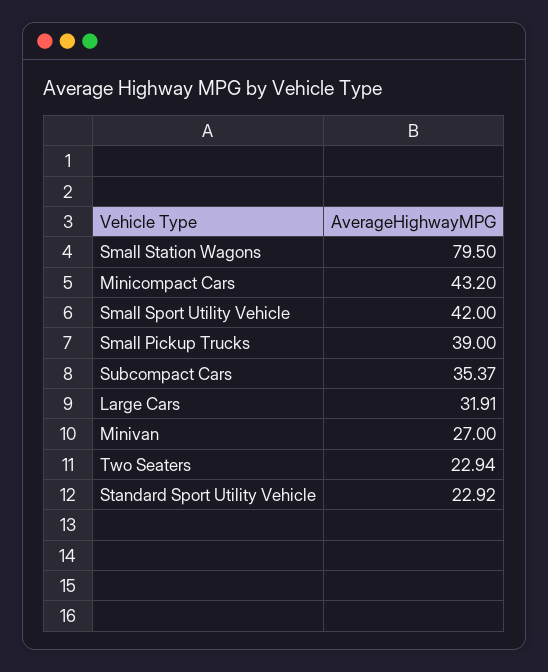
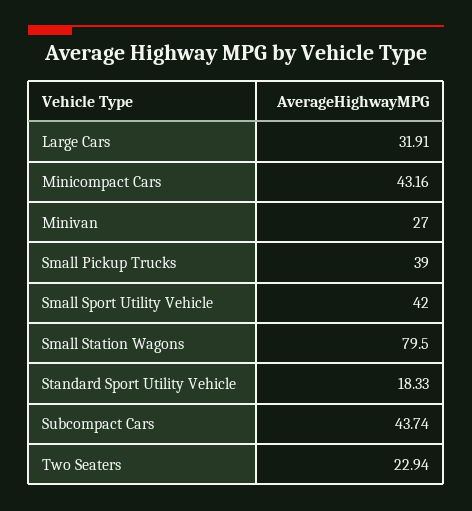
  {
    "Small Station Wagons": 79.5,
-   "Minicompact Cars": 43.2,
+   "Minicompact Cars": 43.16,
    "Small Sport Utility Vehicle": 42,
    "Small Pickup Trucks": 39,
-   "Subcompact Cars": 35.37,
+   "Subcompact Cars": 43.74,
    "Large Cars": 31.91,
    "Minivan": 27,
    "Two Seaters": 22.94,
-   "Standard Sport Utility Vehicle": 22.92
+   "Standard Sport Utility Vehicle": 18.33
  }

